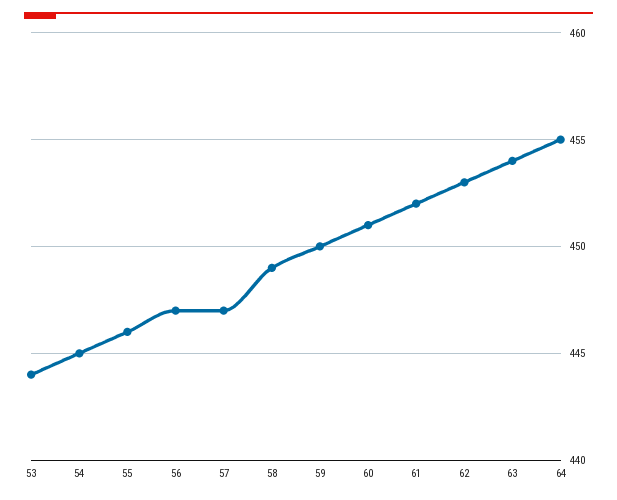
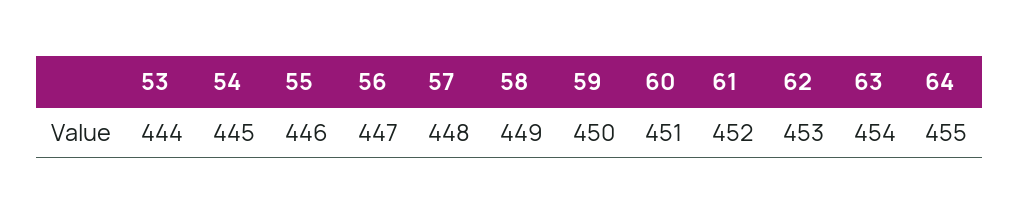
  {
    "53": 444,
    "54": 445,
    "55": 446,
    "56": 447,
-   "57": 447,
+   "57": 448,
    "58": 449,
    "59": 450,
    "60": 451,
    "61": 452,
    "62": 453,
    "63": 454,
    "64": 455
  }

